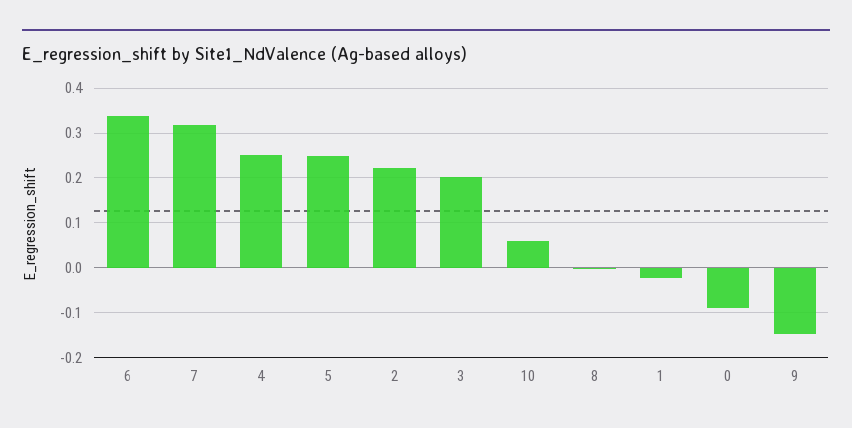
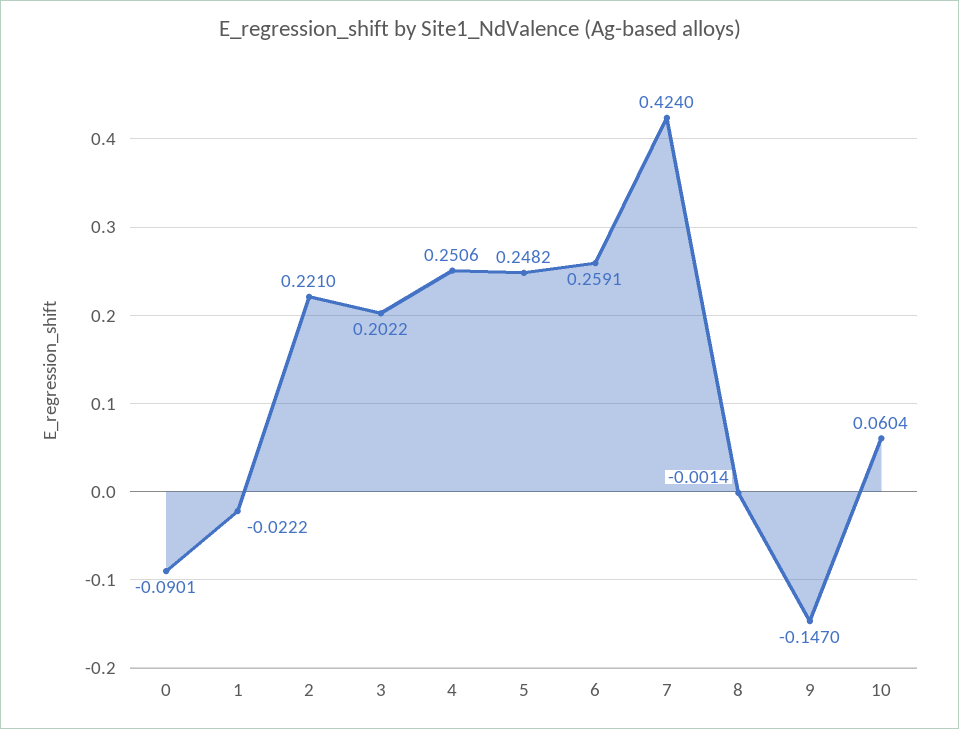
  {
-   "6": 0.34,
+   "6": 0.2591,
-   "7": 0.32,
+   "7": 0.424,
    "4": 0.2506,
    "5": 0.2482,
    "2": 0.221,
    "3": 0.2022,
    "10": 0.0604,
    "8": -0.0014,
    "1": -0.0222,
    "0": -0.0901,
    "9": -0.147
  }

